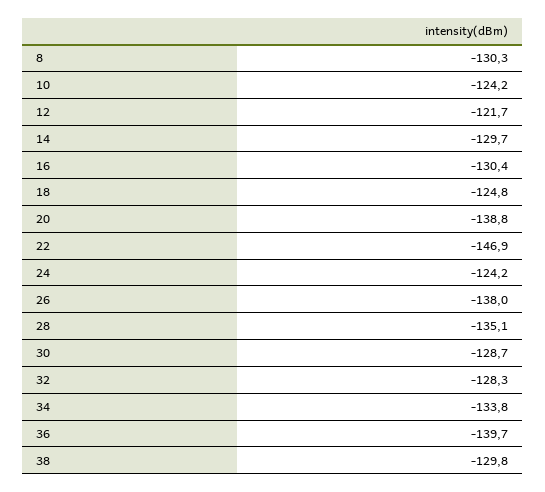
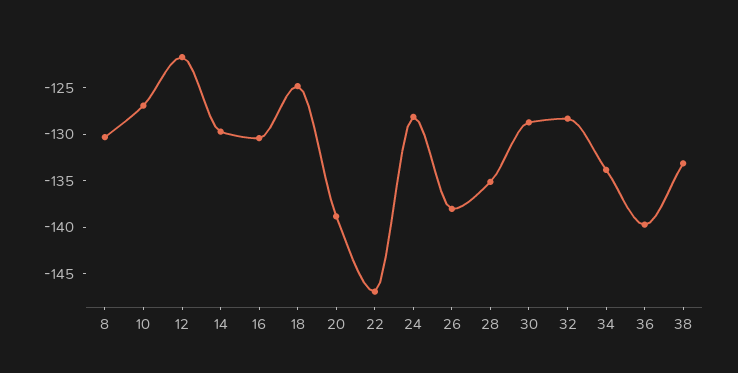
  {
    "8": -130.3,
-   "10": -124.2,
+   "10": -127,
    "12": -121.7,
    "14": -129.7,
    "16": -130.4,
    "18": -124.8,
    "20": -138.8,
    "22": -146.9,
-   "24": -124.2,
+   "24": -128,
    "26": -138,
    "28": -135.1,
    "30": -128.7,
    "32": -128.3,
    "34": -133.8,
    "36": -139.7,
-   "38": -129.8
+   "38": -133
  }

